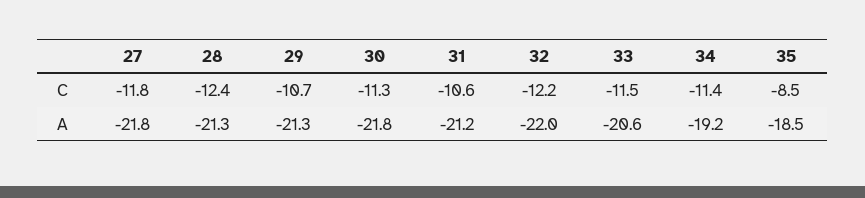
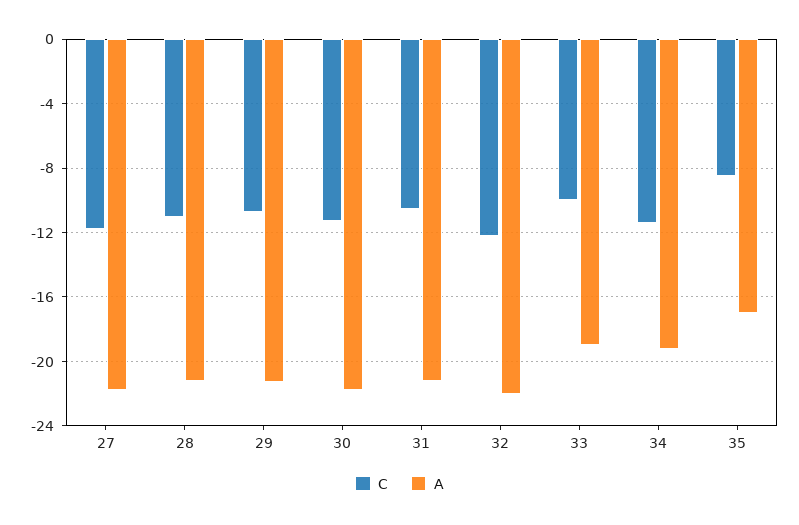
  {
    "C": {
      "27": -11.8,
-     "28": -12.4,
+     "28": -11,
      "29": -10.7,
      "30": -11.3,
      "31": -10.6,
      "32": -12.2,
-     "33": -11.5,
+     "33": -10,
      "34": -11.4,
      "35": -8.5
    },
    "A": {
      "27": -21.8,
      "28": -21.3,
      "29": -21.3,
      "30": -21.8,
      "31": -21.2,
      "32": -22,
-     "33": -20.6,
+     "33": -19,
      "34": -19.2,
-     "35": -18.5
+     "35": -17
    }
  }

